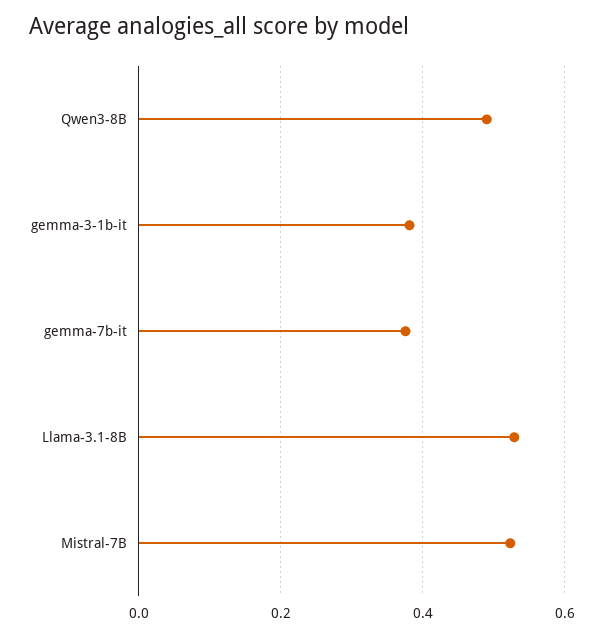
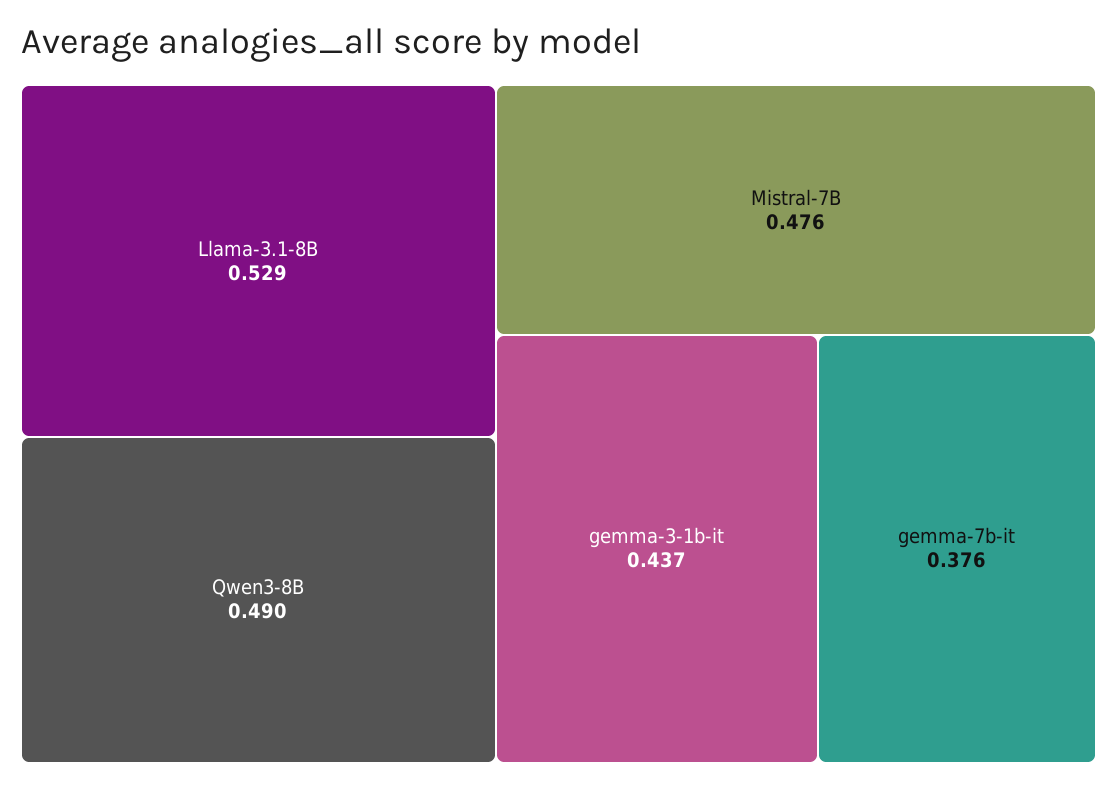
  {
    "Qwen3-8B": 0.49,
-   "gemma-3-1b-it": 0.38,
+   "gemma-3-1b-it": 0.437,
    "gemma-7b-it": 0.376,
    "Llama-3.1-8B": 0.529,
-   "Mistral-7B": 0.52
+   "Mistral-7B": 0.476
  }

